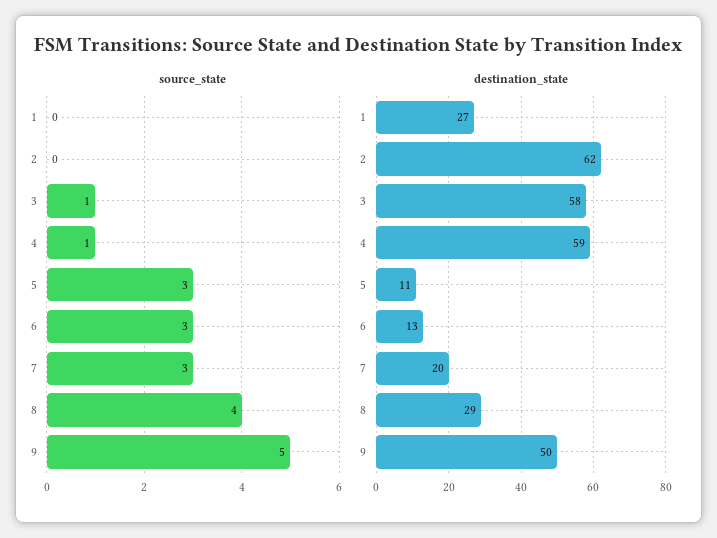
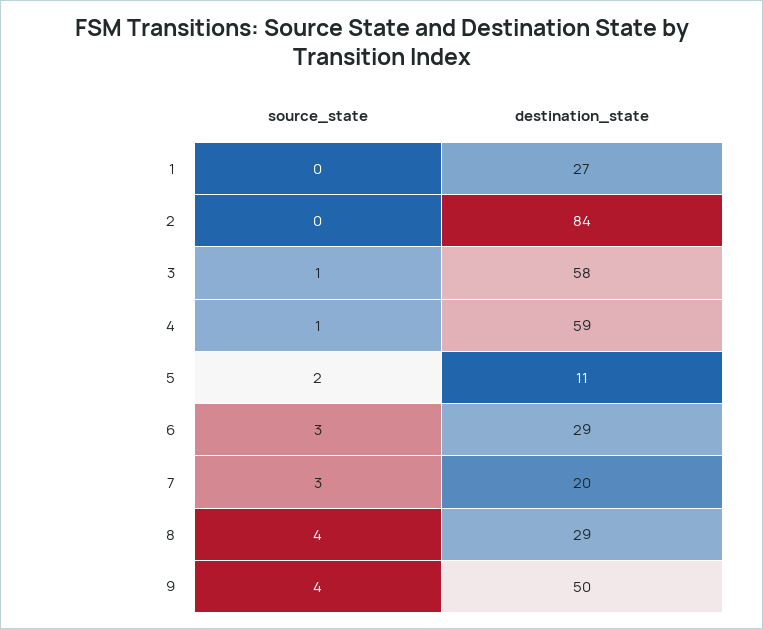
  {
    "source_state": {
      "1": 0,
      "2": 0,
      "3": 1,
      "4": 1,
-     "5": 3,
+     "5": 2,
      "6": 3,
      "7": 3,
      "8": 4,
-     "9": 5
+     "9": 4
    },
    "destination_state": {
      "1": 27,
-     "2": 62,
+     "2": 84,
      "3": 58,
      "4": 59,
      "5": 11,
-     "6": 13,
+     "6": 29,
      "7": 20,
      "8": 29,
      "9": 50
    }
  }

